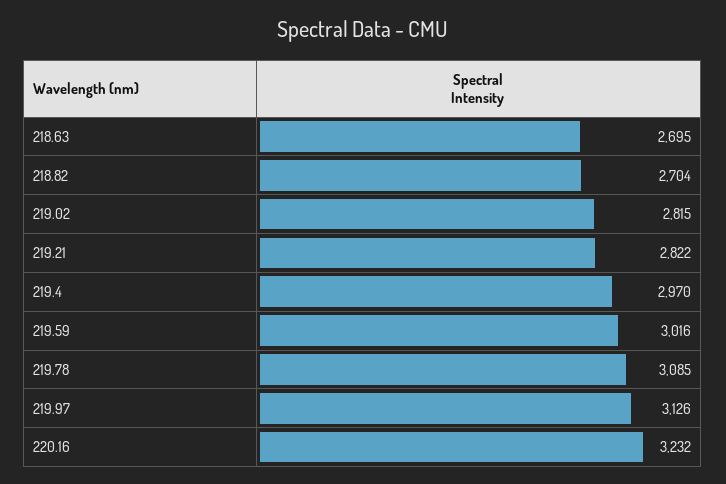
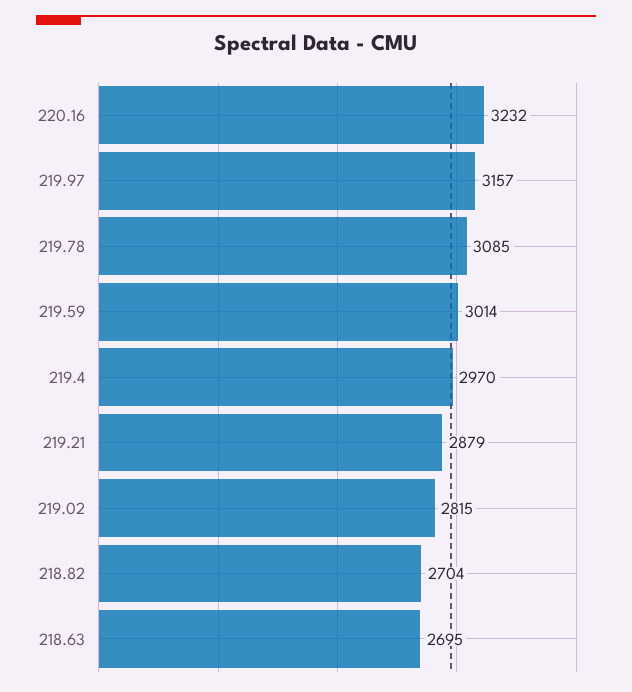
  {
    "218.63": 2695,
    "218.82": 2704,
    "219.02": 2815,
-   "219.21": 2822,
+   "219.21": 2879,
    "219.4": 2970,
-   "219.59": 3016,
+   "219.59": 3014,
    "219.78": 3085,
-   "219.97": 3126,
+   "219.97": 3157,
    "220.16": 3232
  }

